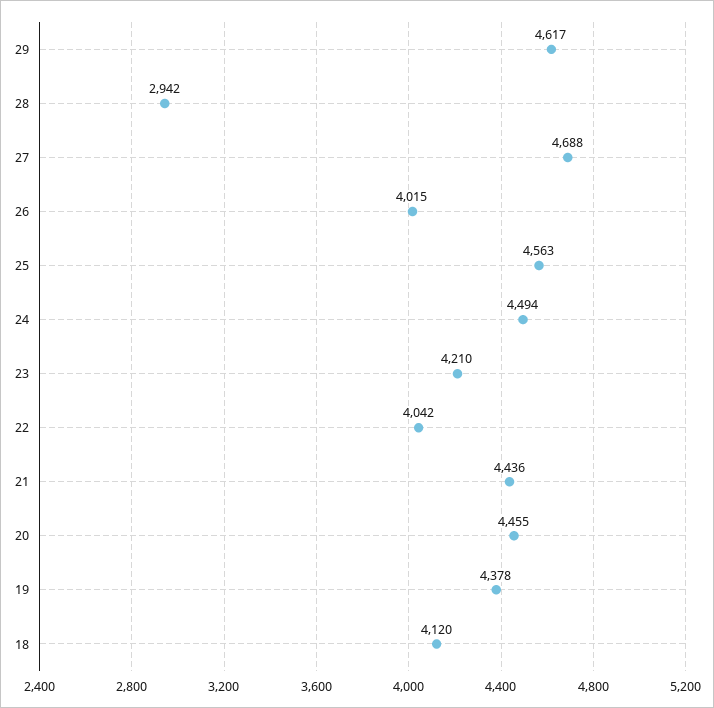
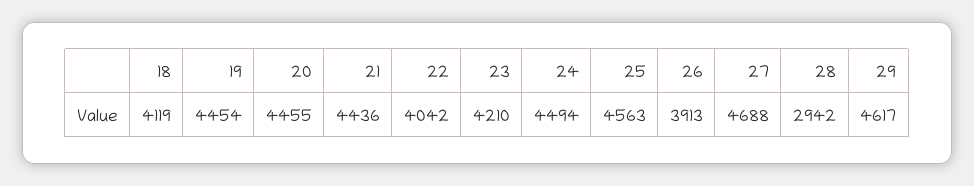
  {
    "29": 4617,
    "28": 2942,
    "27": 4688,
-   "26": 4015,
+   "26": 3913,
    "25": 4563,
    "24": 4494,
    "23": 4210,
    "22": 4042,
    "21": 4436,
    "20": 4455,
-   "19": 4378,
+   "19": 4454,
-   "18": 4120
+   "18": 4119
  }

